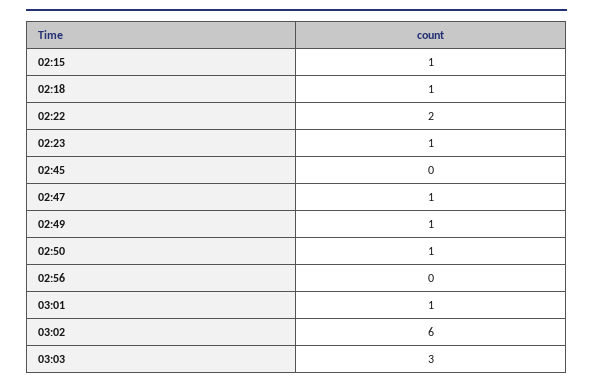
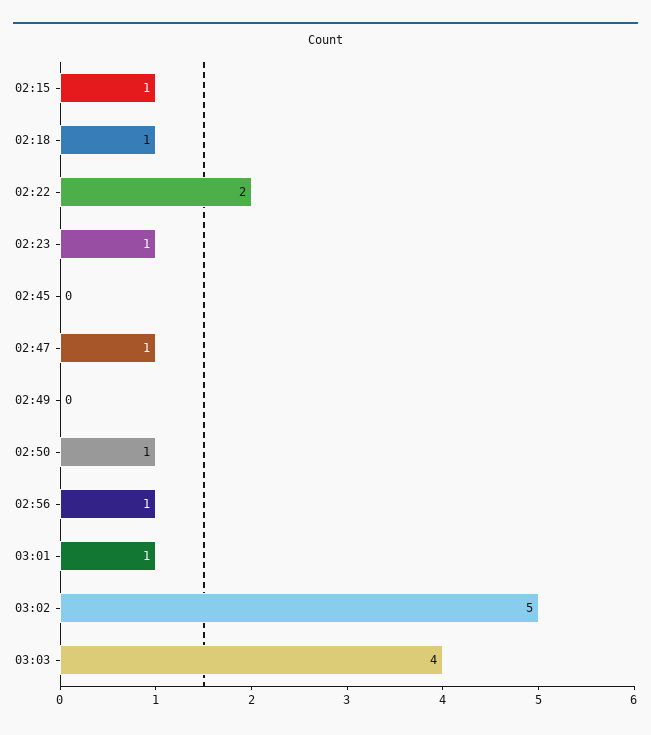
  {
    "02:15": 1,
    "02:18": 1,
    "02:22": 2,
    "02:23": 1,
    "02:45": 0,
    "02:47": 1,
-   "02:49": 1,
+   "02:49": 0,
    "02:50": 1,
-   "02:56": 0,
+   "02:56": 1,
    "03:01": 1,
-   "03:02": 6,
+   "03:02": 5,
-   "03:03": 3
+   "03:03": 4
  }

